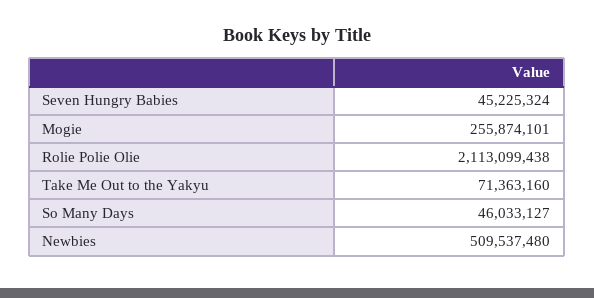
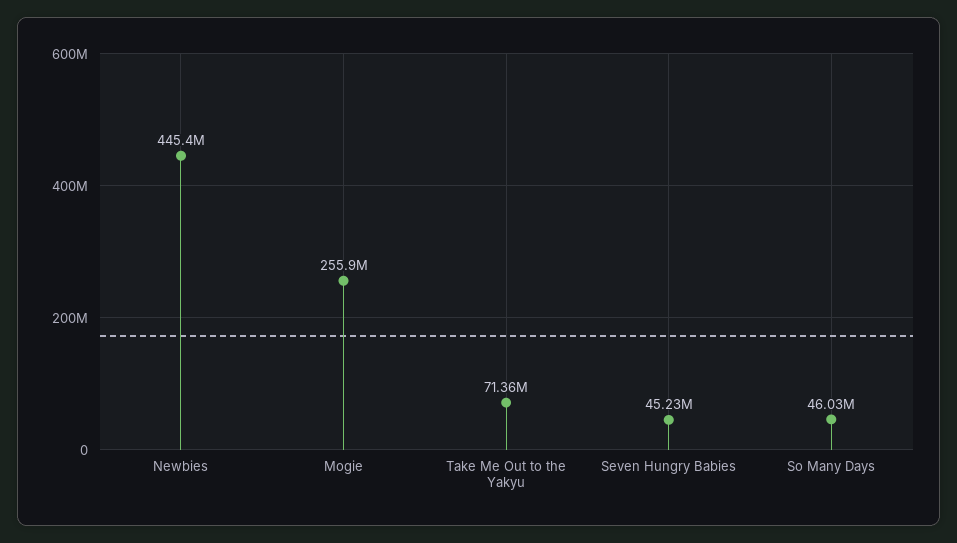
  {
    "Seven Hungry Babies": 45225324,
    "Mogie": 255874101,
-   "Rolie Polie Olie": 2113099438,
    "Take Me Out to the Yakyu": 71363160,
    "So Many Days": 46033127,
-   "Newbies": 509537480
+   "Newbies": 445400000
  }

